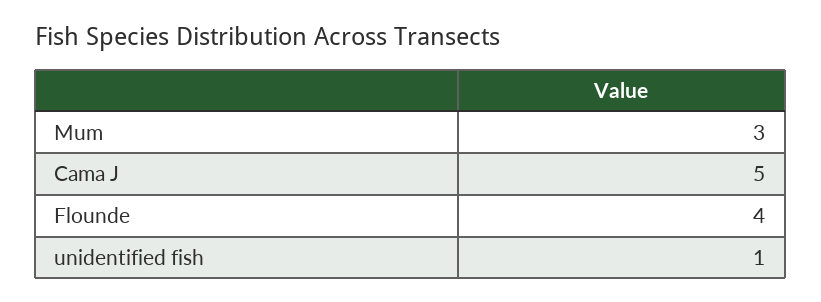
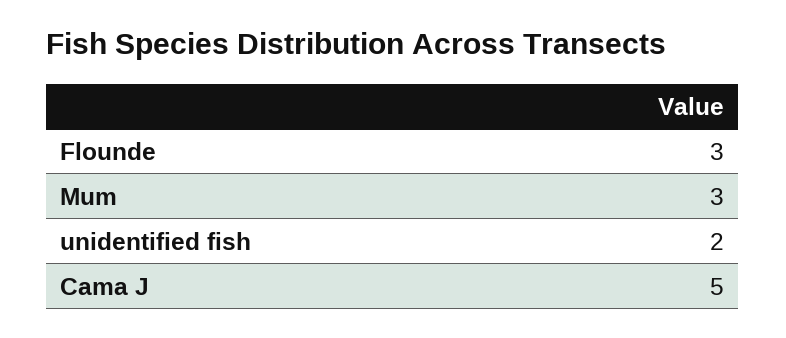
  {
    "Mum": 3,
    "Cama J": 5,
-   "Flounde": 4,
+   "Flounde": 3,
-   "unidentified fish": 1
+   "unidentified fish": 2
  }

